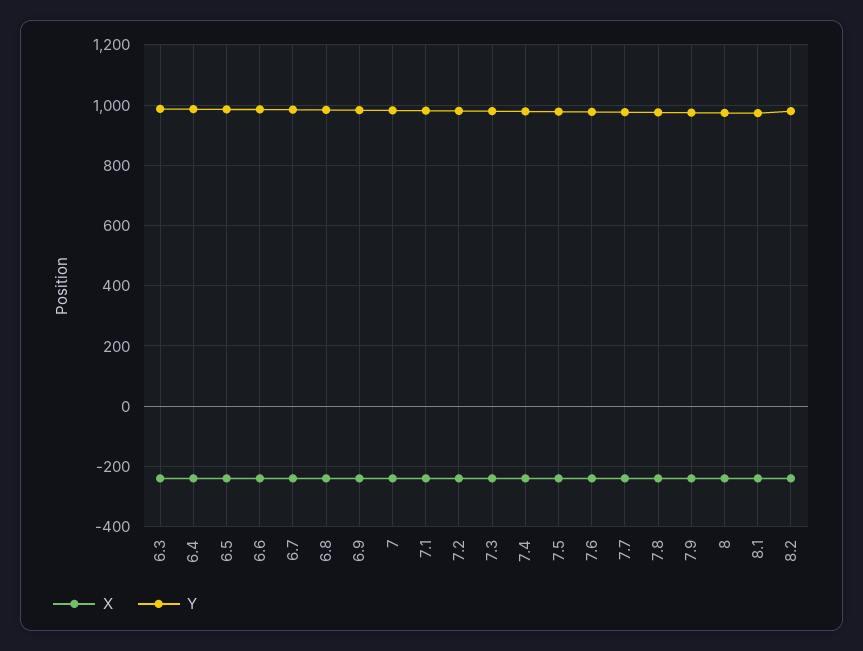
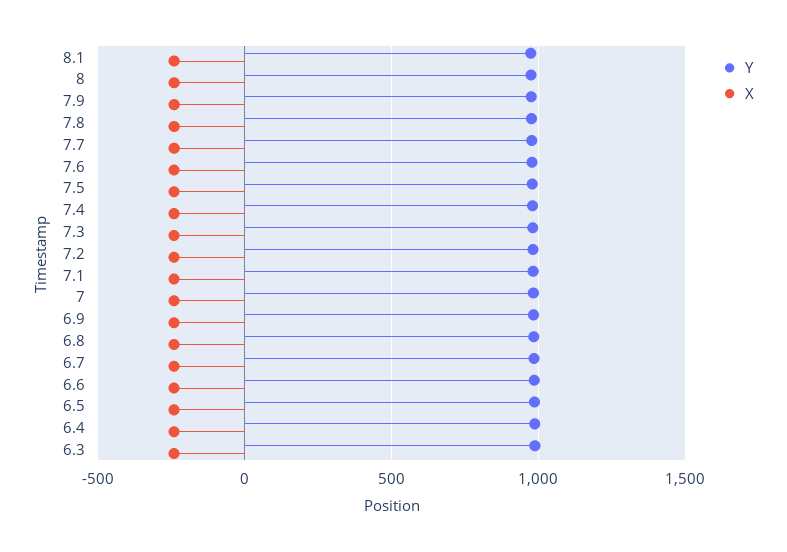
  {
    "X": {
      "6.3": -240,
      "6.4": -240,
      "6.5": -240,
      "6.6": -240,
      "6.7": -240,
      "6.8": -240,
      "6.9": -240,
      "7": -240,
      "7.1": -240,
      "7.2": -240,
      "7.3": -240,
      "7.4": -240,
      "7.5": -240,
      "7.6": -240,
      "7.7": -240,
      "7.8": -240,
      "7.9": -240,
      "8": -240,
-     "8.1": -240,
+     "8.1": -240
-     "8.2": -240
    },
    "Y": {
      "6.3": 980,
      "6.4": 980,
      "6.5": 980,
      "6.6": 980,
      "6.7": 980,
      "6.8": 980,
      "6.9": 980,
      "7": 980,
      "7.1": 980,
      "7.2": 980,
      "7.3": 980,
      "7.4": 980,
      "7.5": 980,
      "7.6": 980,
      "7.7": 980,
      "7.8": 980,
      "7.9": 980,
      "8": 980,
-     "8.1": 980,
+     "8.1": 980
-     "8.2": 980
    }
  }

